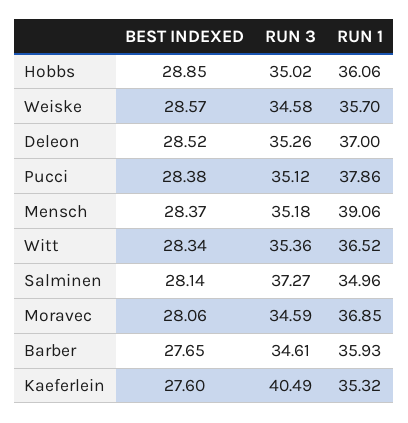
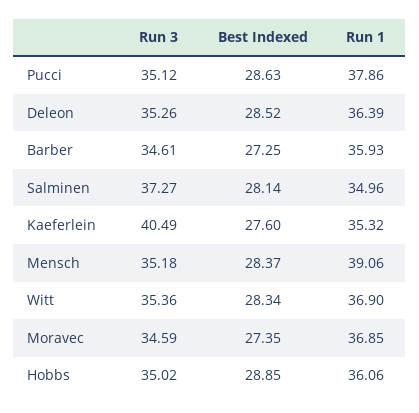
  {
    "BEST INDEXED": {
      "Hobbs": 28.85,
-     "Weiske": 28.57,
      "Deleon": 28.52,
-     "Pucci": 28.38,
+     "Pucci": 28.63,
      "Mensch": 28.37,
      "Witt": 28.34,
      "Salminen": 28.14,
-     "Moravec": 28.06,
+     "Moravec": 27.35,
-     "Barber": 27.65,
+     "Barber": 27.25,
      "Kaeferlein": 27.6
    },
    "RUN 3": {
      "Hobbs": 35.02,
-     "Weiske": 34.58,
      "Deleon": 35.26,
      "Pucci": 35.12,
      "Mensch": 35.18,
      "Witt": 35.36,
      "Salminen": 37.27,
      "Moravec": 34.59,
      "Barber": 34.61,
      "Kaeferlein": 40.49
    },
    "RUN 1": {
      "Hobbs": 36.06,
-     "Weiske": 35.7,
-     "Deleon": 37,
+     "Deleon": 36.39,
      "Pucci": 37.86,
      "Mensch": 39.06,
-     "Witt": 36.52,
+     "Witt": 36.9,
      "Salminen": 34.96,
      "Moravec": 36.85,
      "Barber": 35.93,
      "Kaeferlein": 35.32
    }
  }

